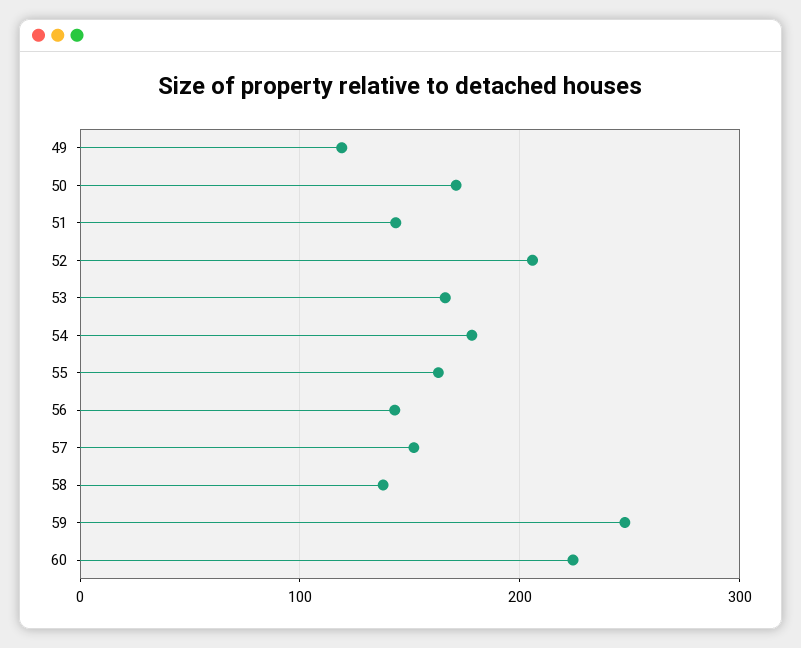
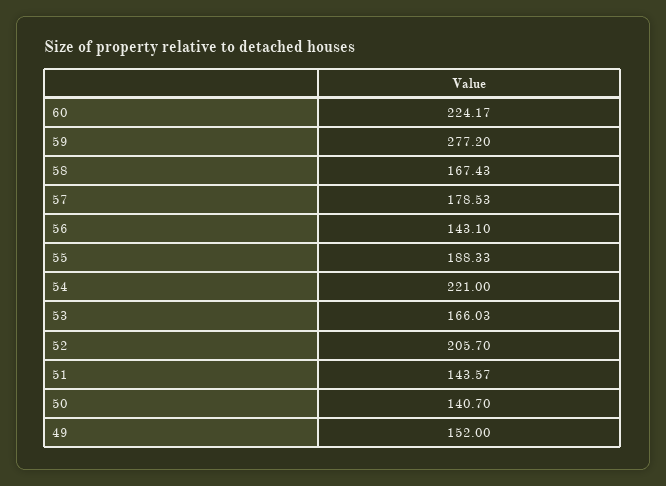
  {
-   "49": 120,
+   "49": 152,
-   "50": 170,
+   "50": 140.7,
    "51": 143.57,
    "52": 205.7,
    "53": 166.03,
-   "54": 180,
+   "54": 221,
-   "55": 160,
+   "55": 188.33,
    "56": 143.1,
-   "57": 150,
+   "57": 178.53,
-   "58": 140,
+   "58": 167.43,
-   "59": 250,
+   "59": 277.2,
    "60": 224.17
  }

